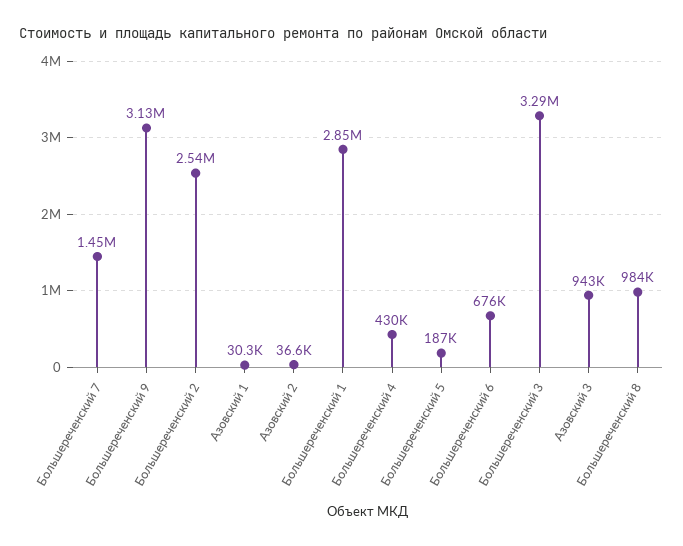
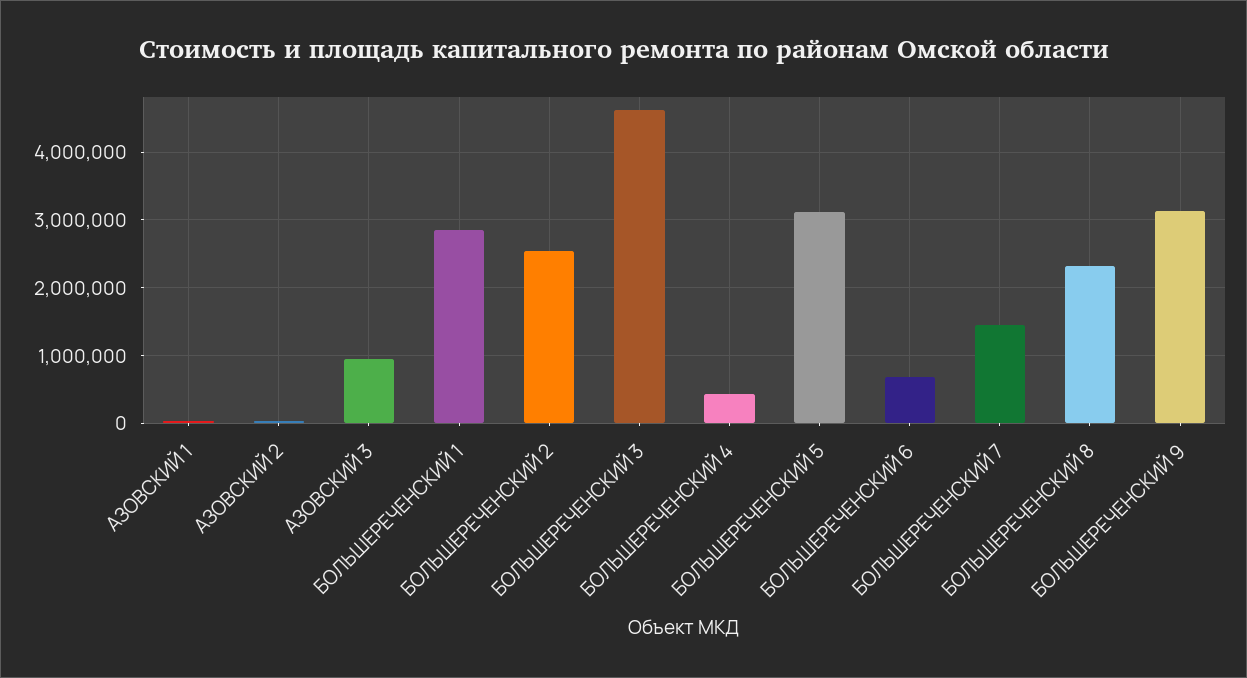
  {
    "Большереченский 7": 1450000,
    "Большереченский 9": 3130000,
    "Большереченский 2": 2540000,
    "Азовский 1": 30300,
    "Азовский 2": 36600,
    "Большереченский 1": 2850000,
    "Большереченский 4": 430000,
-   "Большереченский 5": 187000,
+   "Большереченский 5": 3100000,
    "Большереченский 6": 676000,
-   "Большереченский 3": 3290000,
+   "Большереченский 3": 4600000,
    "Азовский 3": 943000,
-   "Большереченский 8": 984000
+   "Большереченский 8": 2300000
  }

